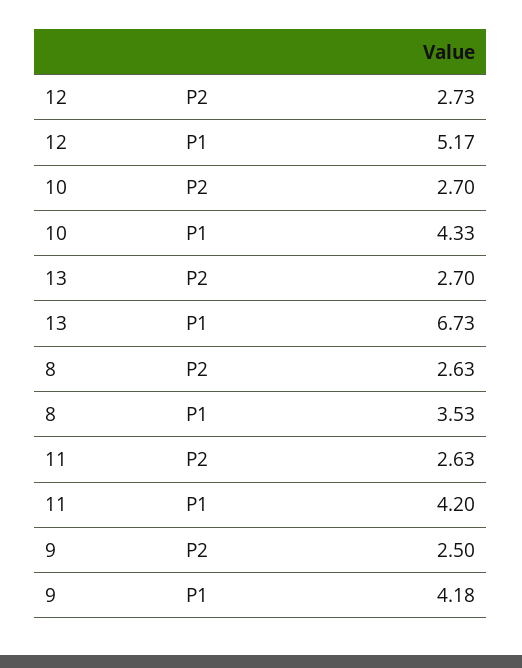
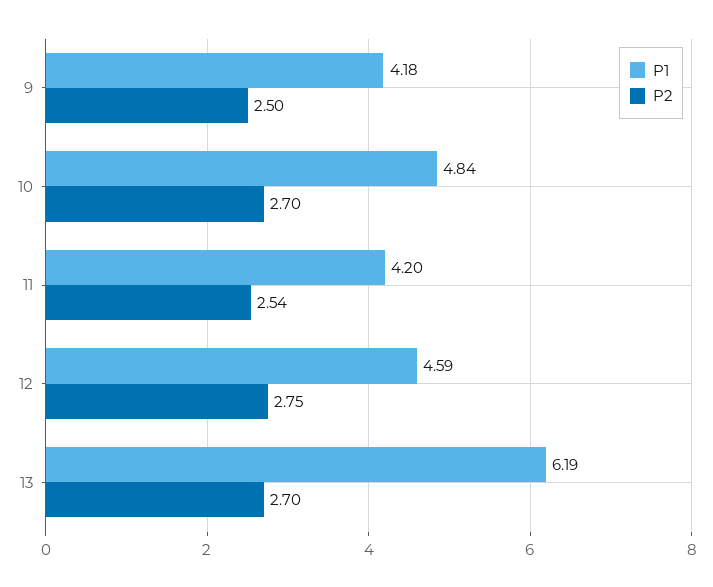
  {
    "P2": {
-     "12": 2.73,
+     "12": 2.75,
      "10": 2.7,
      "13": 2.7,
-     "8": 2.63,
-     "11": 2.63,
+     "11": 2.54,
      "9": 2.5
    },
    "P1": {
-     "12": 5.17,
+     "12": 4.59,
-     "10": 4.33,
+     "10": 4.84,
-     "13": 6.73,
+     "13": 6.19,
-     "8": 3.53,
      "11": 4.2,
      "9": 4.18
    }
  }

